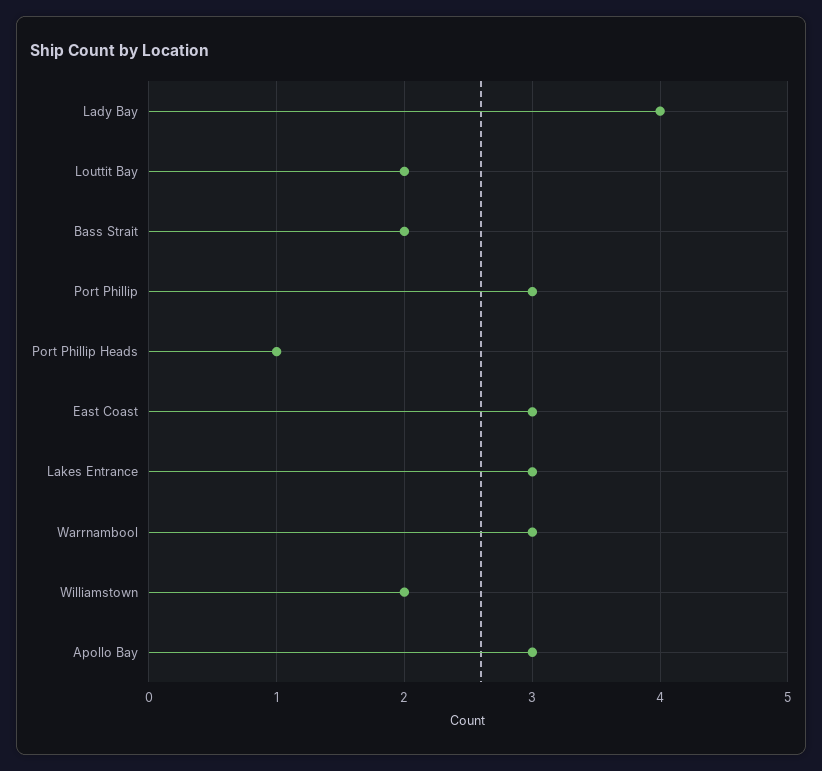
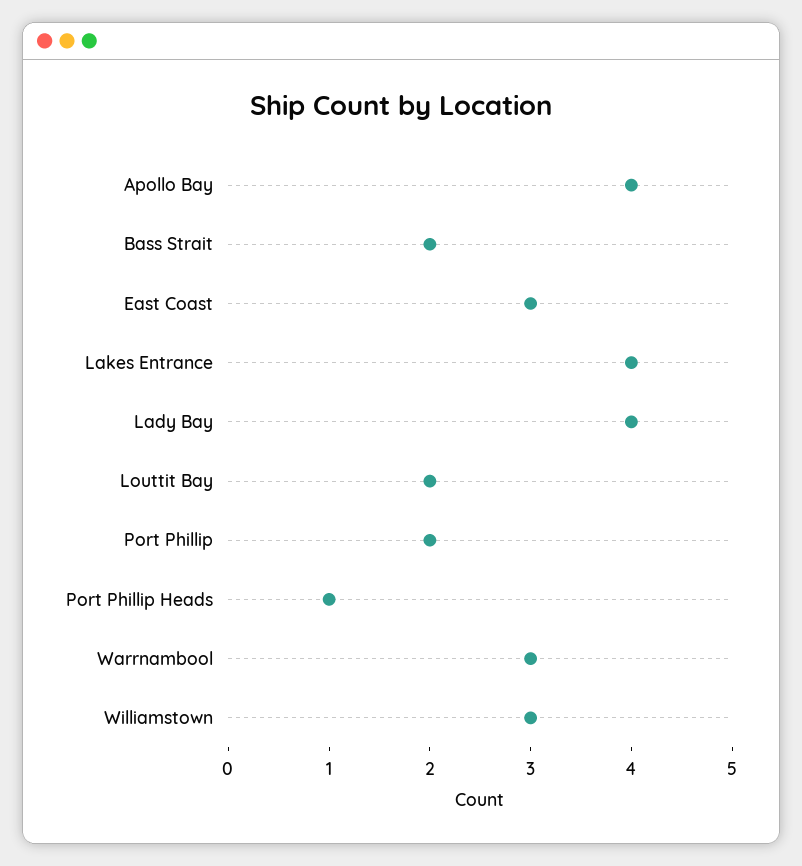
  {
    "Lady Bay": 4,
    "Louttit Bay": 2,
    "Bass Strait": 2,
-   "Port Phillip": 3,
+   "Port Phillip": 2,
    "Port Phillip Heads": 1,
    "East Coast": 3,
-   "Lakes Entrance": 3,
+   "Lakes Entrance": 4,
    "Warrnambool": 3,
-   "Williamstown": 2,
+   "Williamstown": 3,
-   "Apollo Bay": 3
+   "Apollo Bay": 4
  }

